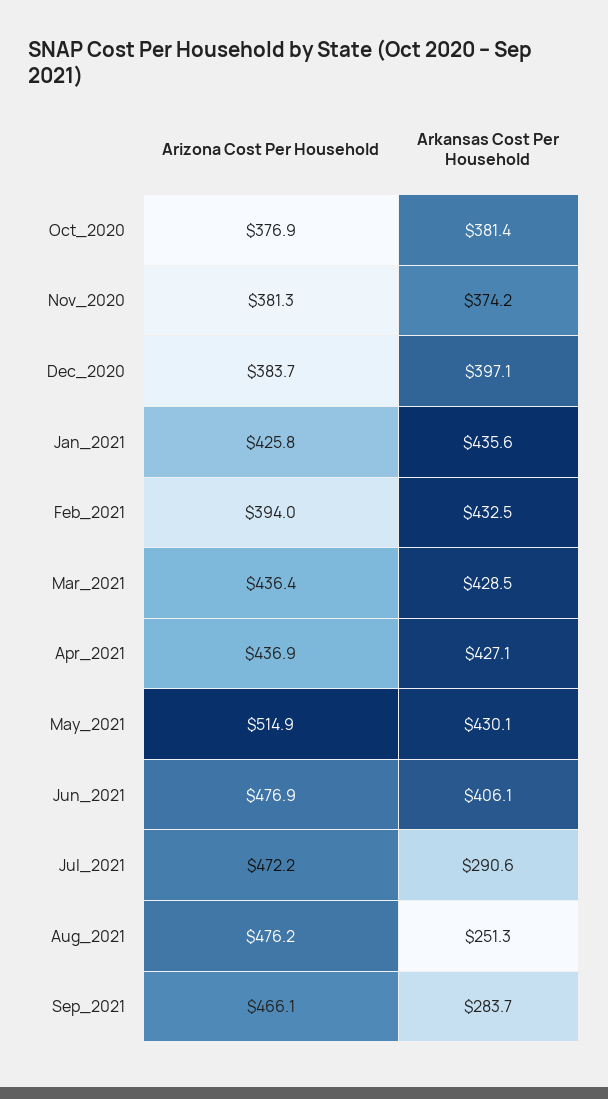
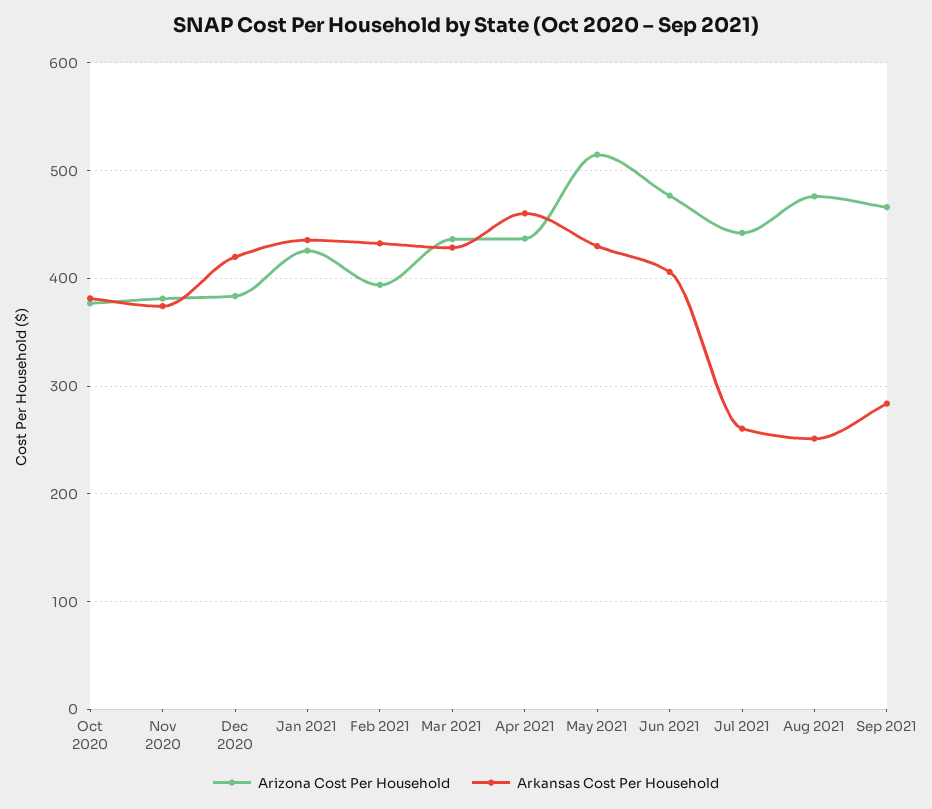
  {
    "Arizona Cost Per Household": {
      "Oct_2020": 376.9,
      "Nov_2020": 381.3,
      "Dec_2020": 383.7,
      "Jan_2021": 425.8,
      "Feb_2021": 394,
      "Mar_2021": 436.4,
      "Apr_2021": 436.9,
      "May_2021": 514.9,
      "Jun_2021": 476.9,
-     "Jul_2021": 472.2,
+     "Jul_2021": 440,
      "Aug_2021": 476.2,
      "Sep_2021": 466.1
    },
    "Arkansas Cost Per Household": {
      "Oct_2020": 381.4,
      "Nov_2020": 374.2,
-     "Dec_2020": 397.1,
+     "Dec_2020": 420,
      "Jan_2021": 435.6,
      "Feb_2021": 432.5,
      "Mar_2021": 428.5,
-     "Apr_2021": 427.1,
+     "Apr_2021": 460,
      "May_2021": 430.1,
      "Jun_2021": 406.1,
-     "Jul_2021": 290.6,
+     "Jul_2021": 260,
      "Aug_2021": 251.3,
      "Sep_2021": 283.7
    }
  }

